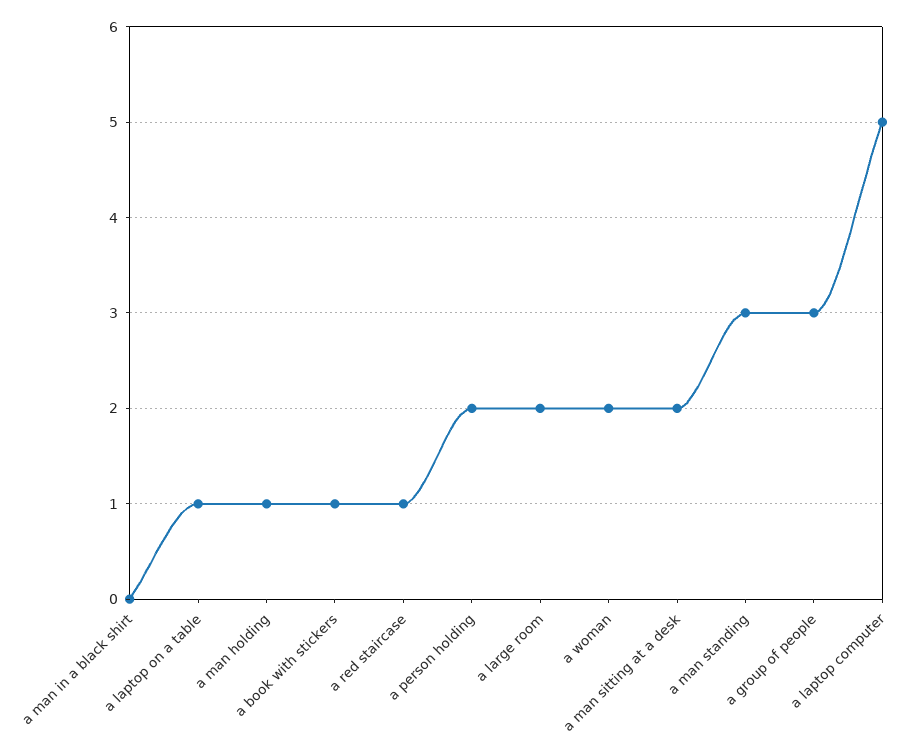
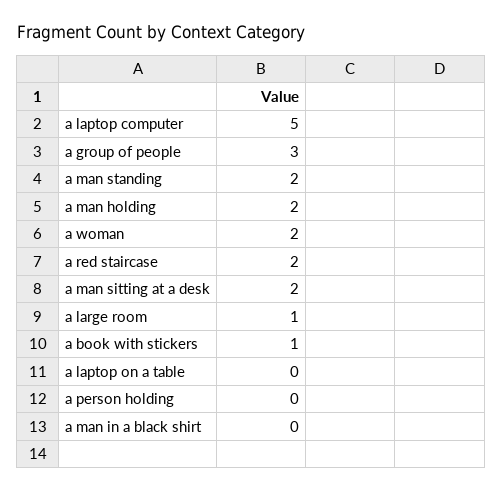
  {
    "a man in a black shirt": 0,
-   "a laptop on a table": 1,
+   "a laptop on a table": 0,
-   "a man holding": 1,
+   "a man holding": 2,
    "a book with stickers": 1,
-   "a red staircase": 1,
+   "a red staircase": 2,
-   "a person holding": 2,
+   "a person holding": 0,
-   "a large room": 2,
+   "a large room": 1,
    "a woman": 2,
    "a man sitting at a desk": 2,
-   "a man standing": 3,
+   "a man standing": 2,
    "a group of people": 3,
    "a laptop computer": 5
  }

